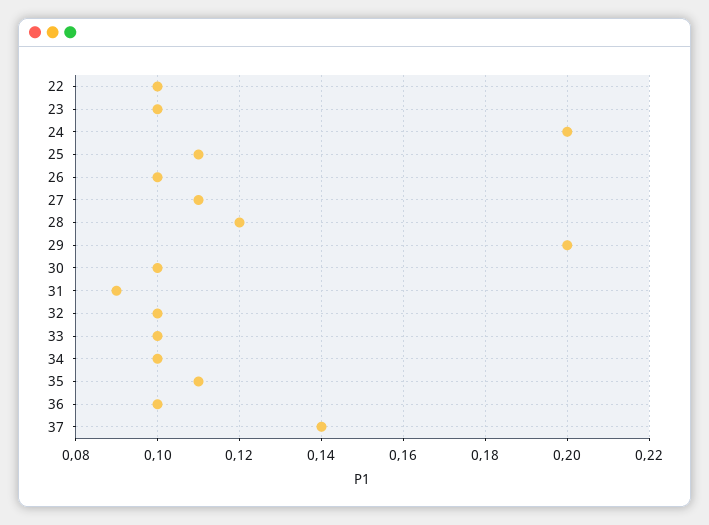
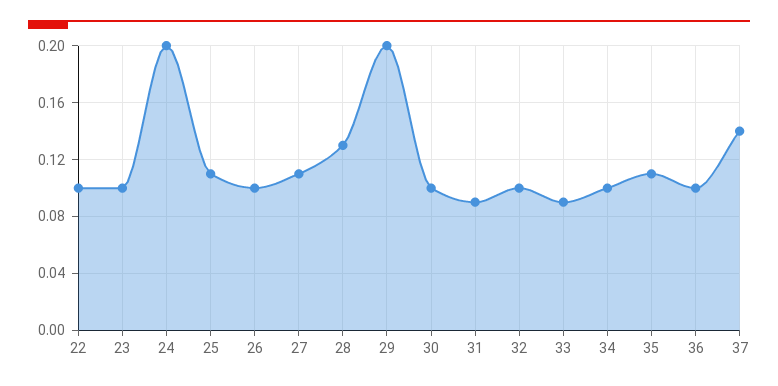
  {
    "22": 0.1,
    "23": 0.1,
    "24": 0.2,
    "25": 0.11,
    "26": 0.1,
    "27": 0.11,
-   "28": 0.12,
+   "28": 0.13,
    "29": 0.2,
    "30": 0.1,
    "31": 0.09,
    "32": 0.1,
-   "33": 0.1,
+   "33": 0.09,
    "34": 0.1,
    "35": 0.11,
    "36": 0.1,
    "37": 0.14
  }

